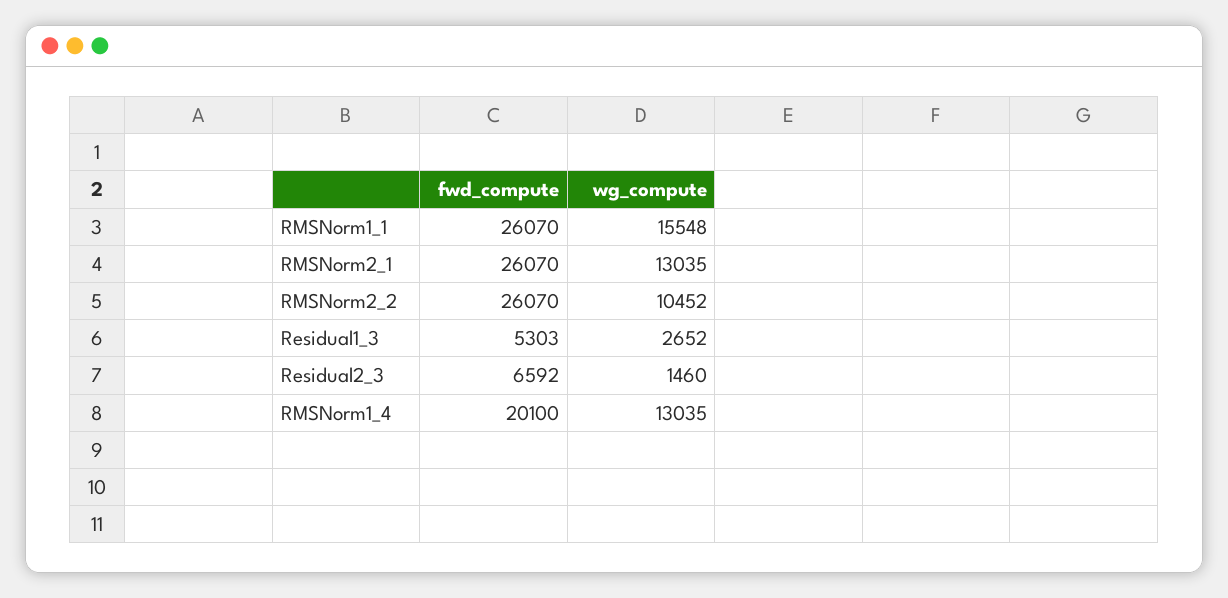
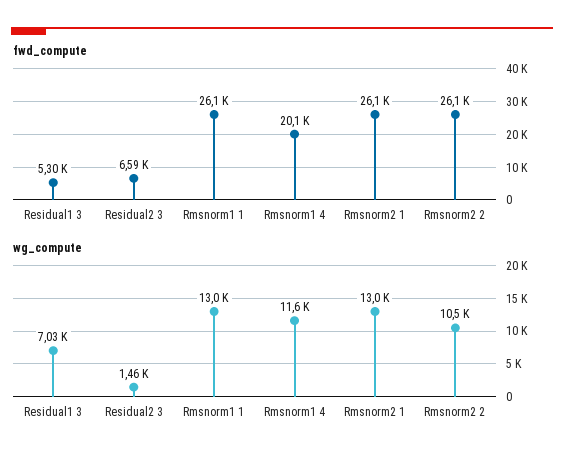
  {
    "fwd_compute": {
      "RMSNorm1_1": 26070,
      "RMSNorm2_1": 26070,
      "RMSNorm2_2": 26070,
      "Residual1_3": 5303,
      "Residual2_3": 6592,
      "RMSNorm1_4": 20100
    },
    "wg_compute": {
-     "RMSNorm1_1": 15548,
+     "RMSNorm1_1": 13000,
      "RMSNorm2_1": 13035,
      "RMSNorm2_2": 10452,
-     "Residual1_3": 2652,
+     "Residual1_3": 7030,
      "Residual2_3": 1460,
-     "RMSNorm1_4": 13035
+     "RMSNorm1_4": 11600
    }
  }

